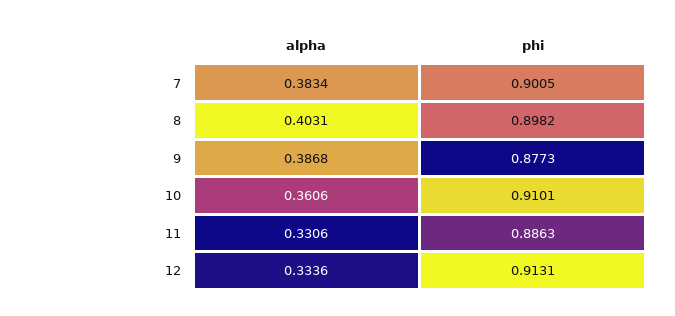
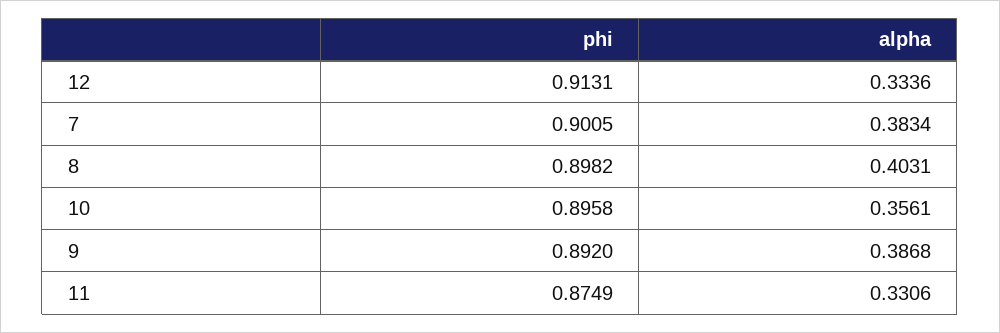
  {
    "alpha": {
      "7": 0.3834,
      "8": 0.4031,
      "9": 0.3868,
-     "10": 0.3606,
+     "10": 0.3561,
      "11": 0.3306,
      "12": 0.3336
    },
    "phi": {
      "7": 0.9005,
      "8": 0.8982,
-     "9": 0.8773,
+     "9": 0.892,
-     "10": 0.9101,
+     "10": 0.8958,
-     "11": 0.8863,
+     "11": 0.8749,
      "12": 0.9131
    }
  }

